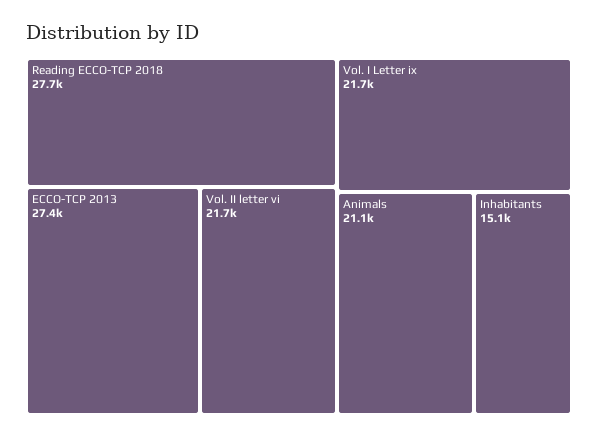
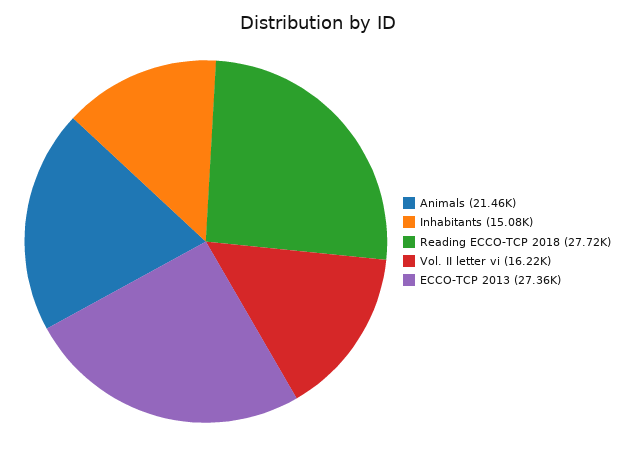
  {
    "Reading ECCO-TCP 2018": 27720,
    "ECCO-TCP 2013": 27360,
-   "Vol. II letter vi": 21700,
+   "Vol. II letter vi": 16220,
-   "Vol. I Letter ix": 21700,
-   "Animals": 21100,
+   "Animals": 21460,
    "Inhabitants": 15080
  }

